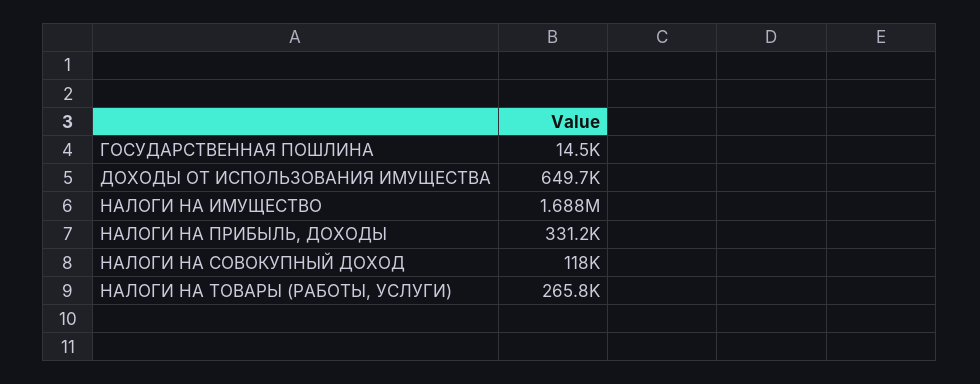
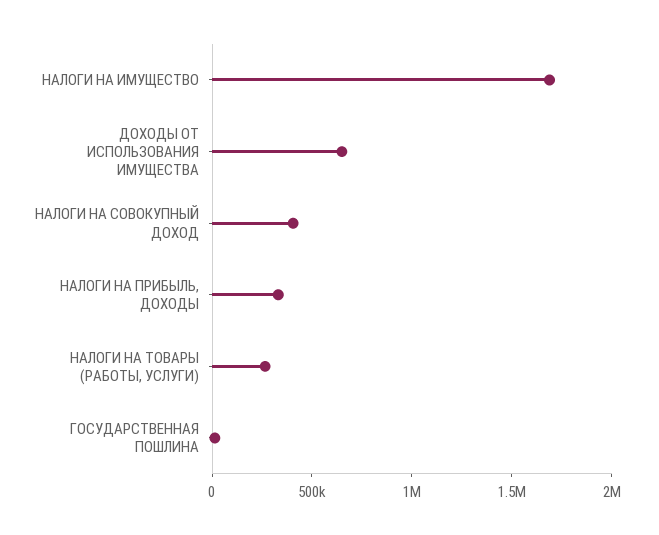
  {
    "ГОСУДАРСТВЕННАЯ ПОШЛИНА": 14500,
    "ДОХОДЫ ОТ ИСПОЛЬЗОВАНИЯ ИМУЩЕСТВА": 649700,
    "НАЛОГИ НА ИМУЩЕСТВО": 1688000,
    "НАЛОГИ НА ПРИБЫЛЬ, ДОХОДЫ": 331200,
-   "НАЛОГИ НА СОВОКУПНЫЙ ДОХОД": 118000,
+   "НАЛОГИ НА СОВОКУПНЫЙ ДОХОД": 400000,
    "НАЛОГИ НА ТОВАРЫ (РАБОТЫ, УСЛУГИ)": 265800
  }

